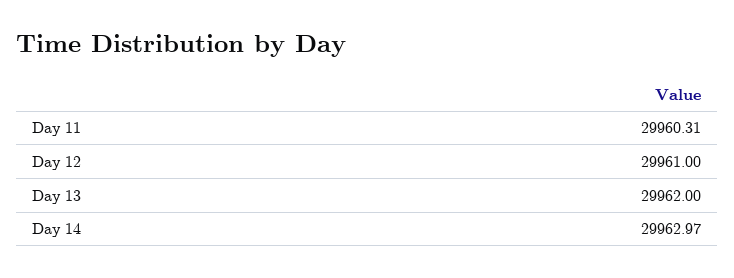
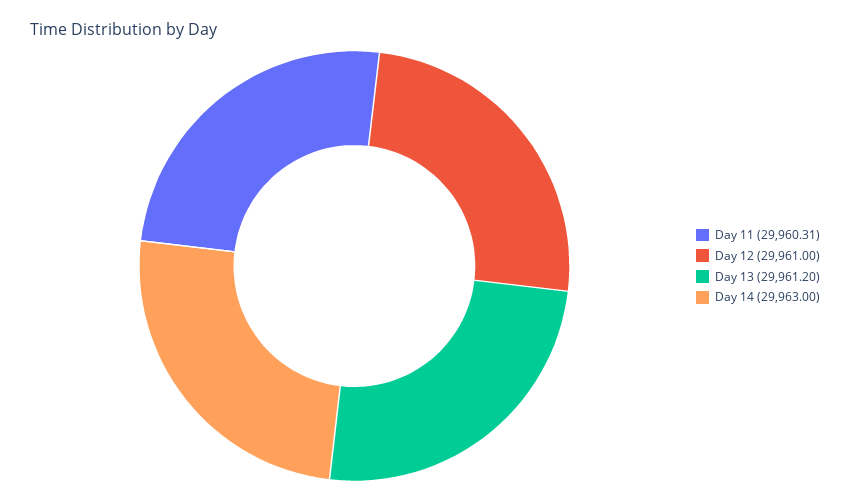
  {
    "Day 11": 29960.31,
    "Day 12": 29961,
-   "Day 13": 29962,
+   "Day 13": 29961.2,
-   "Day 14": 29962.97
+   "Day 14": 29963
  }

